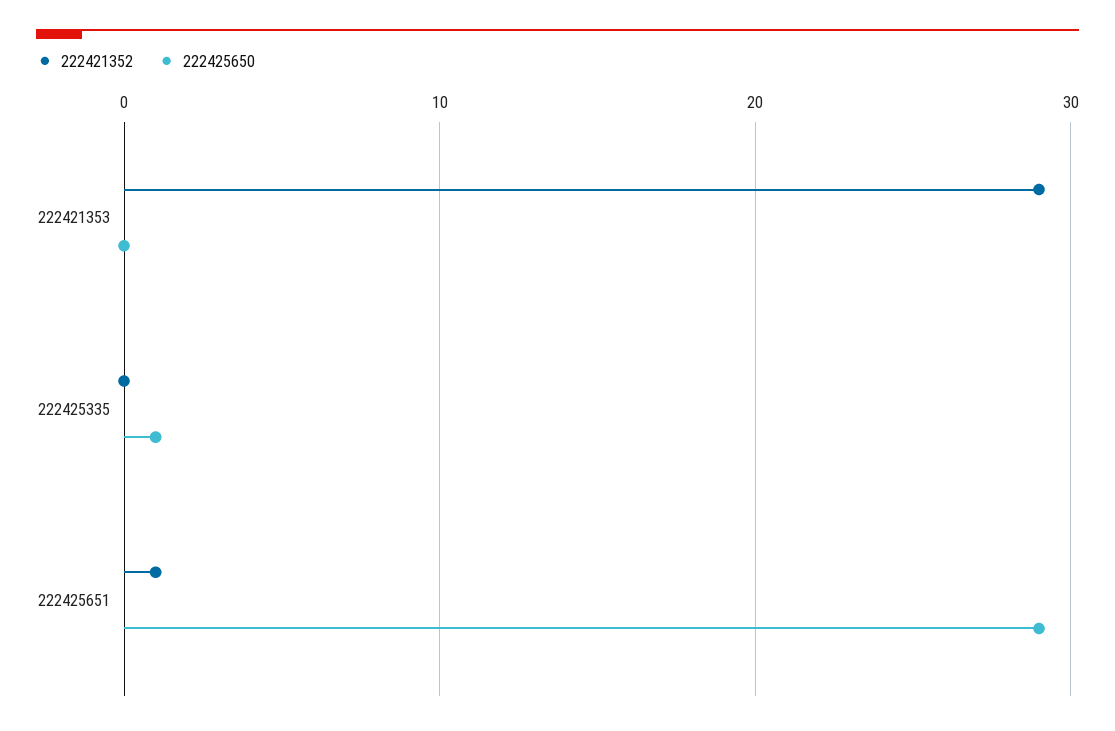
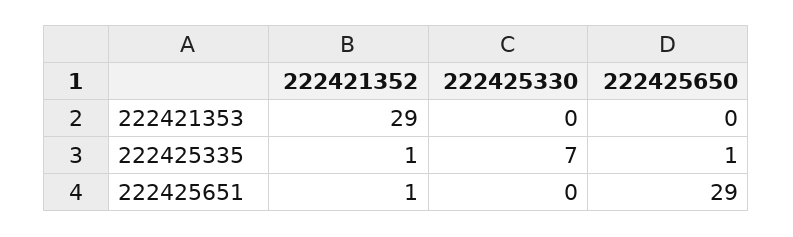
  {
    "222421352": {
      "222421353": 29,
-     "222425335": 0,
+     "222425335": 1,
      "222425651": 1
    },
    "222425650": {
      "222421353": 0,
      "222425335": 1,
      "222425651": 29
-   }
+   },
+   "222425330": {
+     "222421353": 0,
+     "222425335": 7,
+     "222425651": 0
+   }
  }

